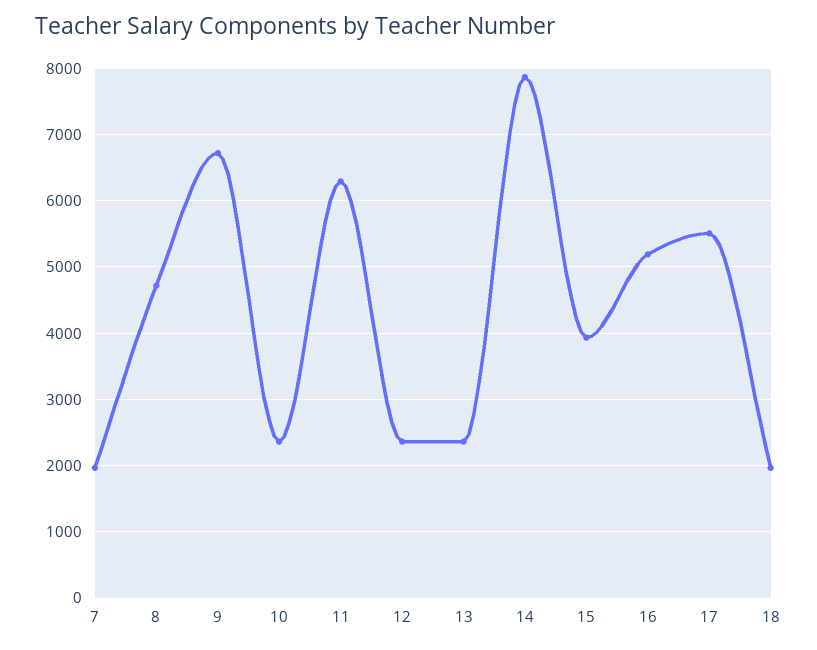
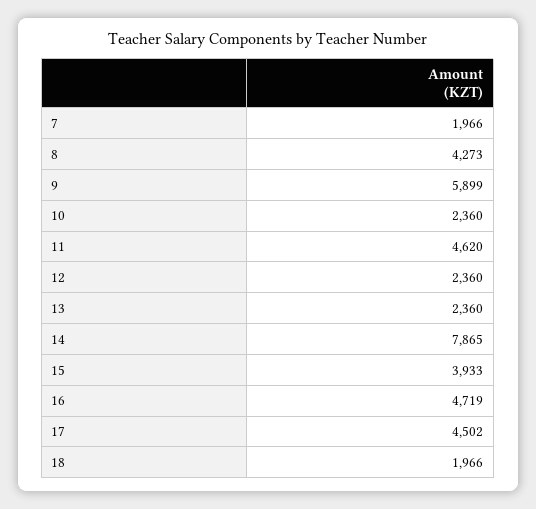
  {
    "7": 1966,
-   "8": 4700,
+   "8": 4273,
-   "9": 6700,
+   "9": 5899,
    "10": 2360,
-   "11": 6300,
+   "11": 4620,
    "12": 2360,
    "13": 2360,
    "14": 7865,
    "15": 3933,
-   "16": 5200,
+   "16": 4719,
-   "17": 5500,
+   "17": 4502,
    "18": 1966
  }

